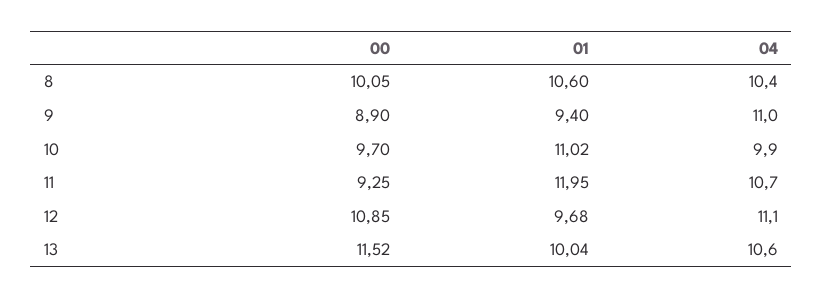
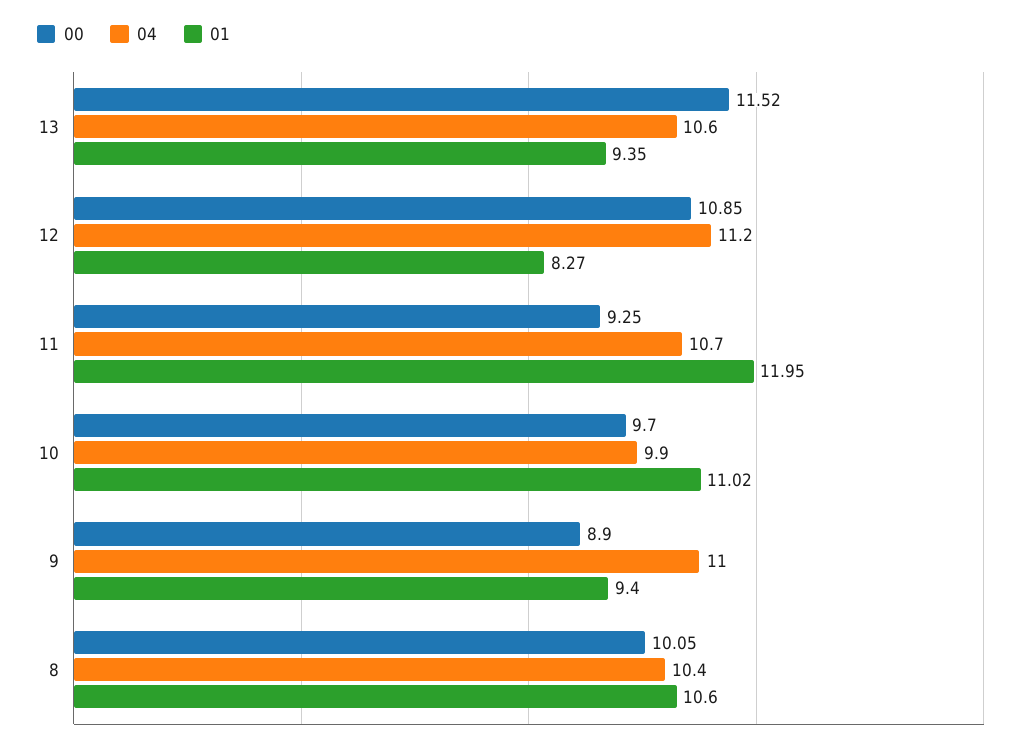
  {
    "00": {
      "8": 10.05,
      "9": 8.9,
      "10": 9.7,
      "11": 9.25,
      "12": 10.85,
      "13": 11.52
    },
    "01": {
      "8": 10.6,
      "9": 9.4,
      "10": 11.02,
      "11": 11.95,
-     "12": 9.68,
+     "12": 8.27,
-     "13": 10.04
+     "13": 9.35
    },
    "04": {
      "8": 10.4,
      "9": 11,
      "10": 9.9,
      "11": 10.7,
-     "12": 11.1,
+     "12": 11.2,
      "13": 10.6
    }
  }

